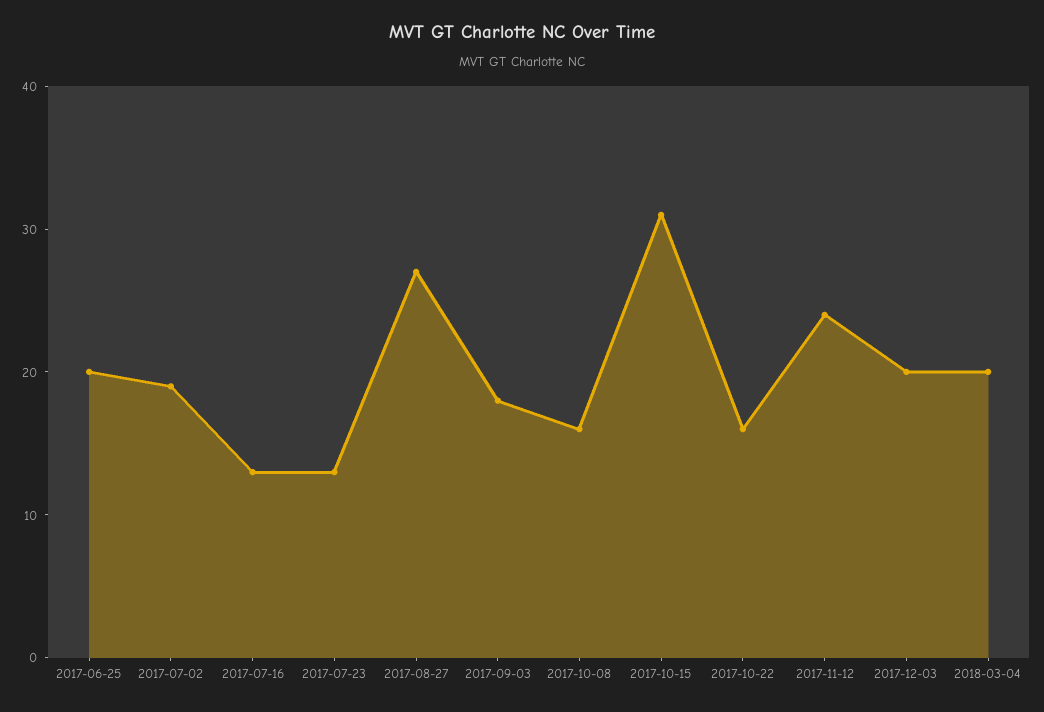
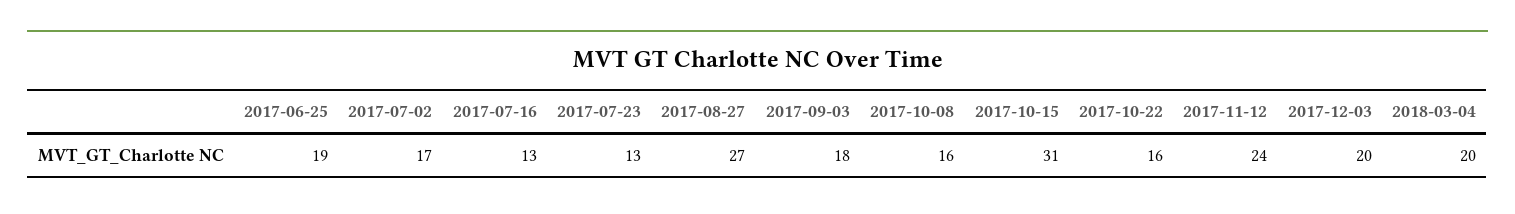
  {
-   "2017-06-25": 20,
+   "2017-06-25": 19,
-   "2017-07-02": 19,
+   "2017-07-02": 17,
    "2017-07-16": 13,
    "2017-07-23": 13,
    "2017-08-27": 27,
    "2017-09-03": 18,
    "2017-10-08": 16,
    "2017-10-15": 31,
    "2017-10-22": 16,
    "2017-11-12": 24,
    "2017-12-03": 20,
    "2018-03-04": 20
  }

